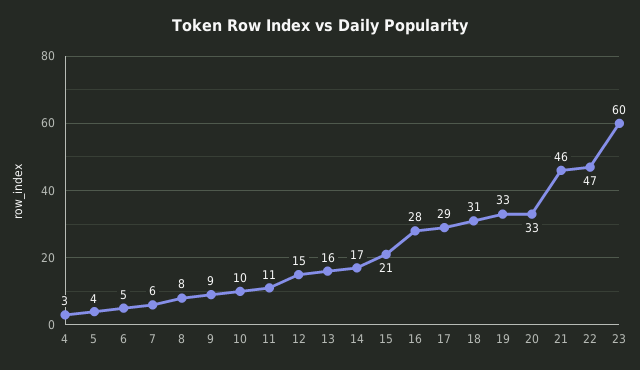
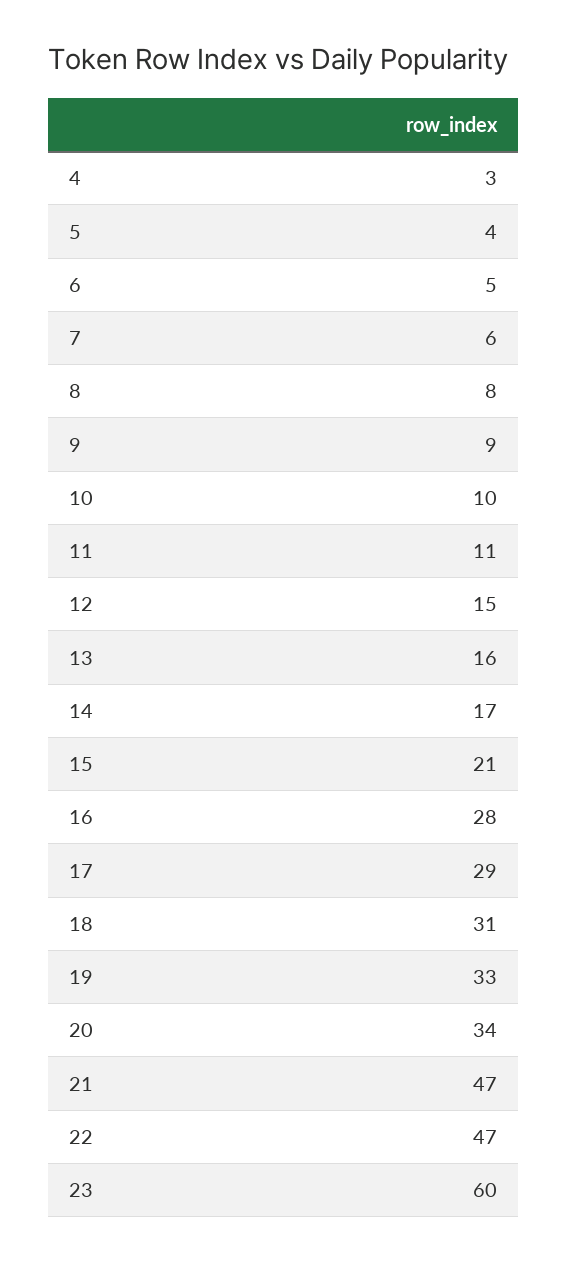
  {
    "4": 3,
    "5": 4,
    "6": 5,
    "7": 6,
    "8": 8,
    "9": 9,
    "10": 10,
    "11": 11,
    "12": 15,
    "13": 16,
    "14": 17,
    "15": 21,
    "16": 28,
    "17": 29,
    "18": 31,
    "19": 33,
-   "20": 33,
+   "20": 34,
-   "21": 46,
+   "21": 47,
    "22": 47,
    "23": 60
  }

